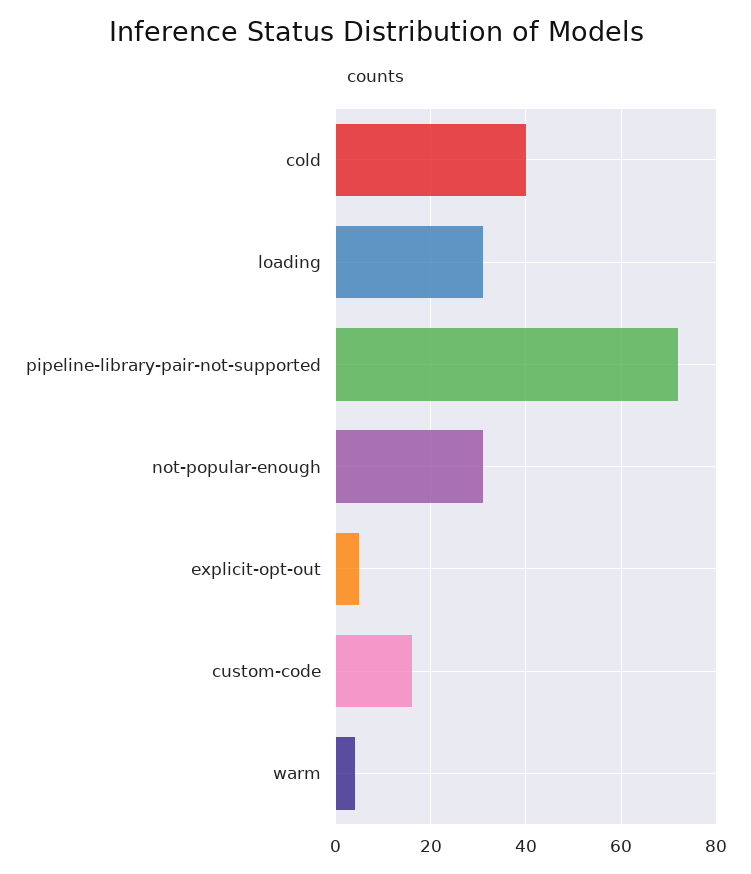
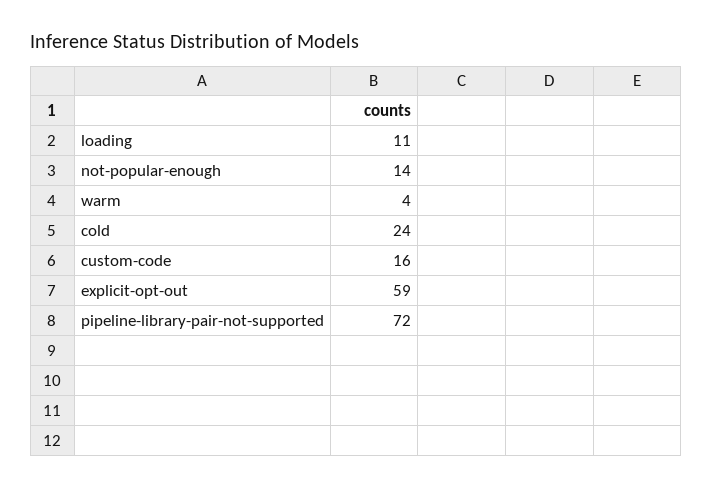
  {
-   "cold": 40,
+   "cold": 24,
-   "loading": 30,
+   "loading": 11,
    "pipeline-library-pair-not-supported": 72,
-   "not-popular-enough": 30,
+   "not-popular-enough": 14,
-   "explicit-opt-out": 5,
+   "explicit-opt-out": 59,
    "custom-code": 16,
    "warm": 4
  }

